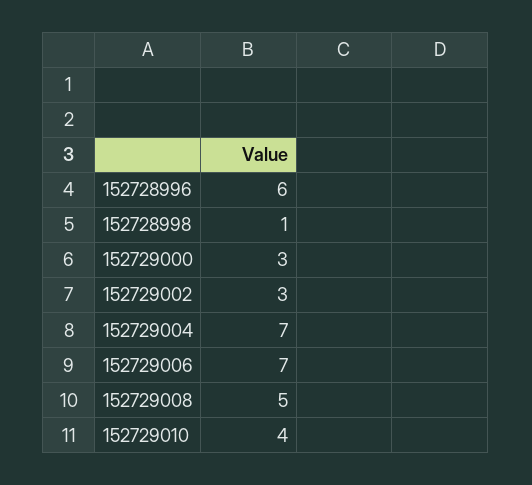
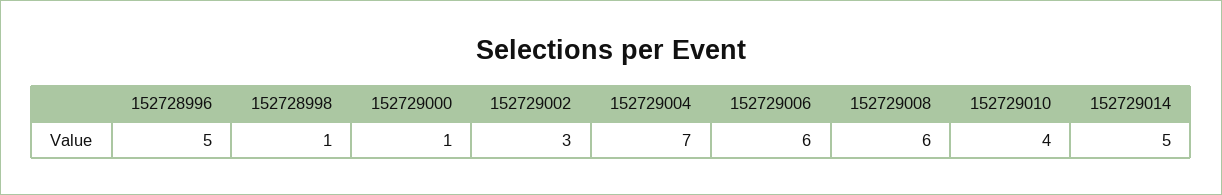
  {
-   "152728996": 6,
+   "152728996": 5,
    "152728998": 1,
-   "152729000": 3,
+   "152729000": 1,
    "152729002": 3,
    "152729004": 7,
-   "152729006": 7,
+   "152729006": 6,
-   "152729008": 5,
+   "152729008": 6,
-   "152729010": 4
+   "152729010": 4,
+   "152729014": 5
  }

